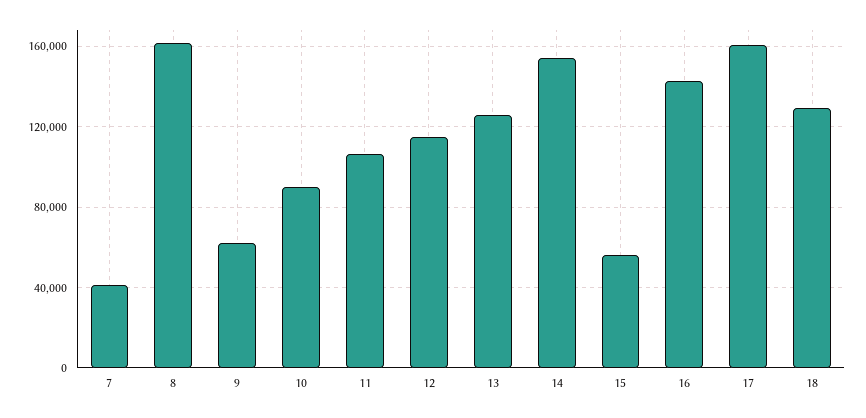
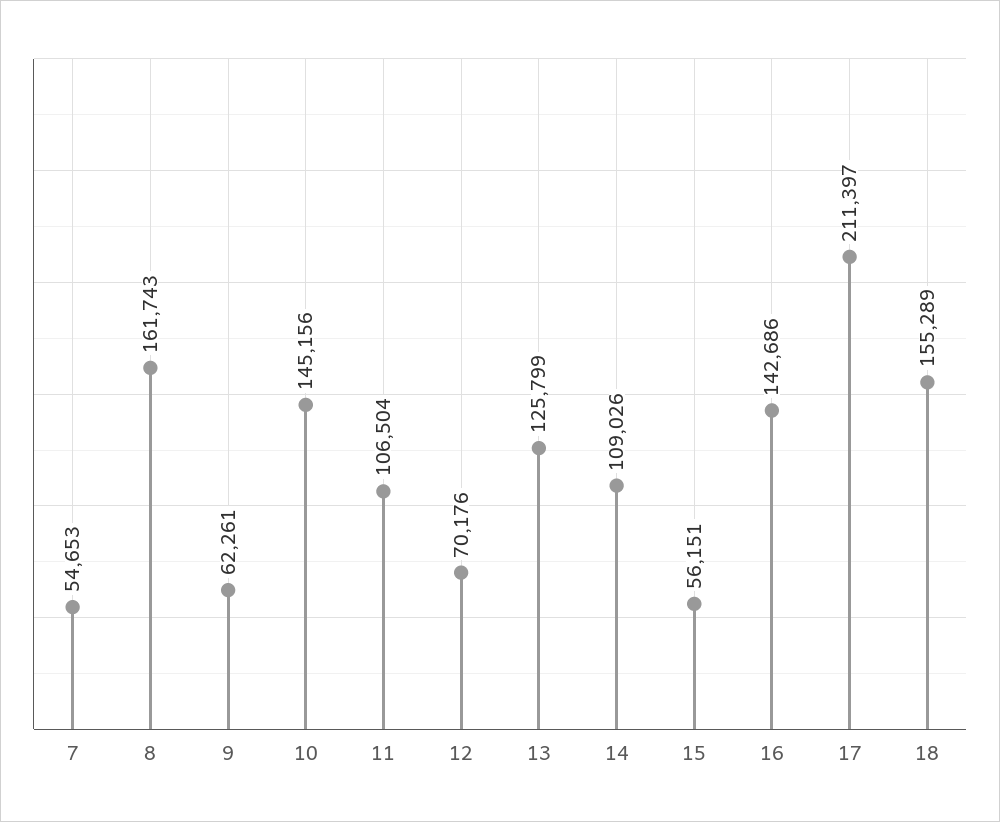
  {
-   "7": 40000,
+   "7": 54653,
    "8": 161743,
    "9": 62261,
-   "10": 90000,
+   "10": 145156,
    "11": 106504,
-   "12": 115000,
+   "12": 70176,
    "13": 125799,
-   "14": 155000,
+   "14": 109026,
    "15": 56151,
    "16": 142686,
-   "17": 160000,
+   "17": 211397,
-   "18": 130000
+   "18": 155289
  }

